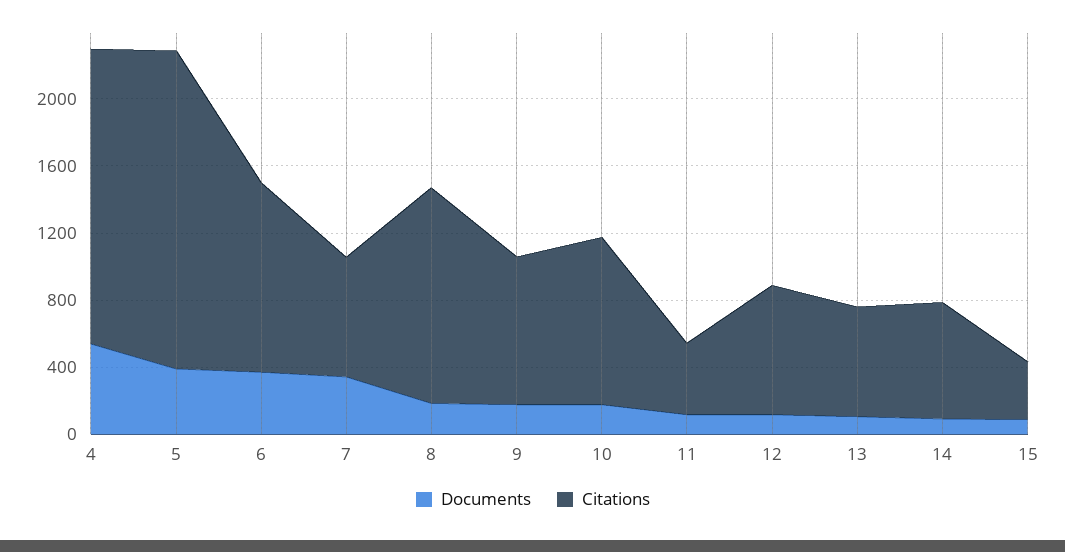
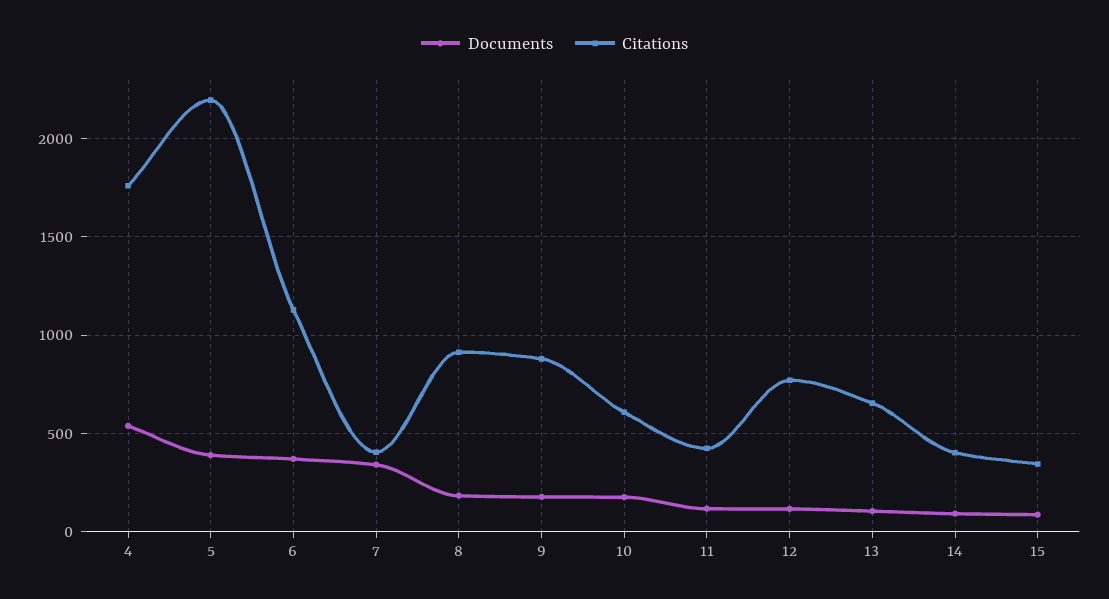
  {
    "Documents": {
      "4": 550,
      "5": 400,
      "6": 350,
      "7": 350,
      "8": 200,
      "9": 200,
      "10": 200,
      "11": 100,
      "12": 100,
      "13": 100,
      "14": 100,
      "15": 100
    },
    "Citations": {
      "4": 1750,
-     "5": 1900,
+     "5": 2200,
      "6": 1150,
-     "7": 700,
+     "7": 400,
-     "8": 1300,
+     "8": 900,
      "9": 900,
-     "10": 1000,
+     "10": 600,
      "11": 450,
      "12": 750,
      "13": 650,
-     "14": 700,
+     "14": 400,
      "15": 350
    }
  }

